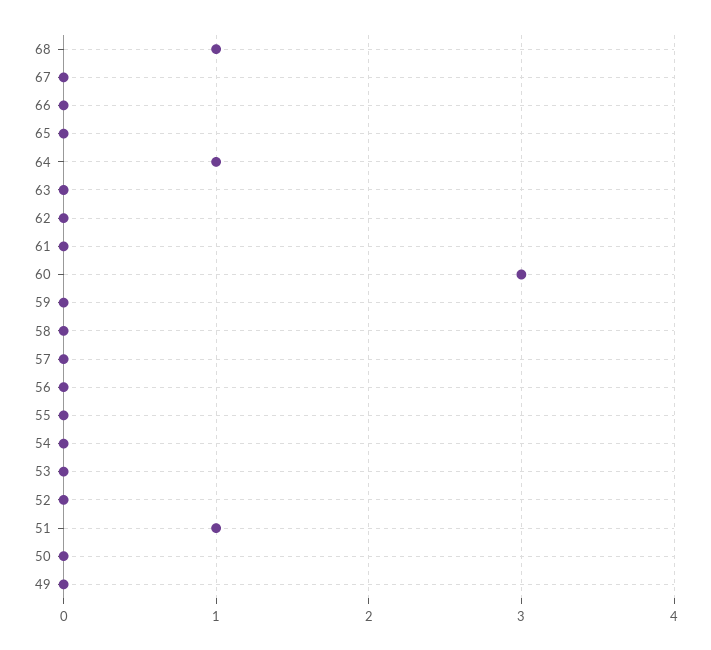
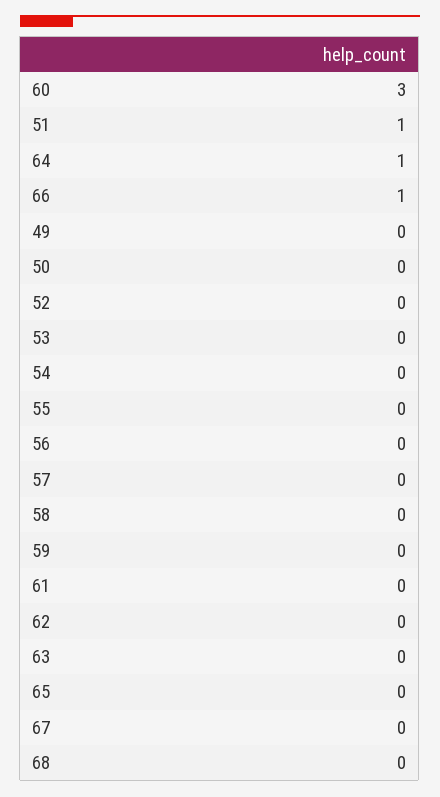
  {
-   "68": 1,
+   "68": 0,
    "67": 0,
-   "66": 0,
+   "66": 1,
    "65": 0,
    "64": 1,
    "63": 0,
    "62": 0,
    "61": 0,
    "60": 3,
    "59": 0,
    "58": 0,
    "57": 0,
    "56": 0,
    "55": 0,
    "54": 0,
    "53": 0,
    "52": 0,
    "51": 1,
    "50": 0,
    "49": 0
  }

